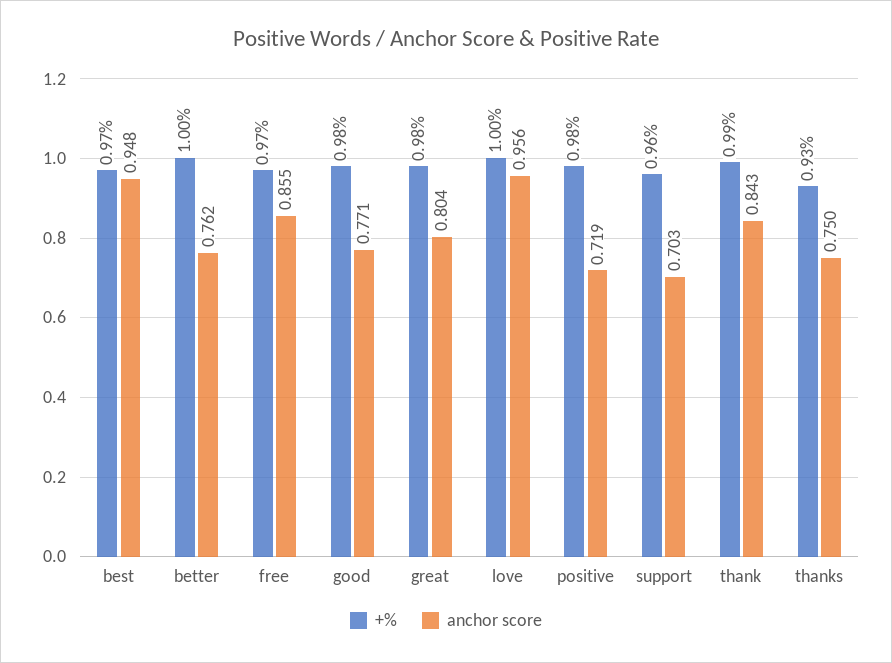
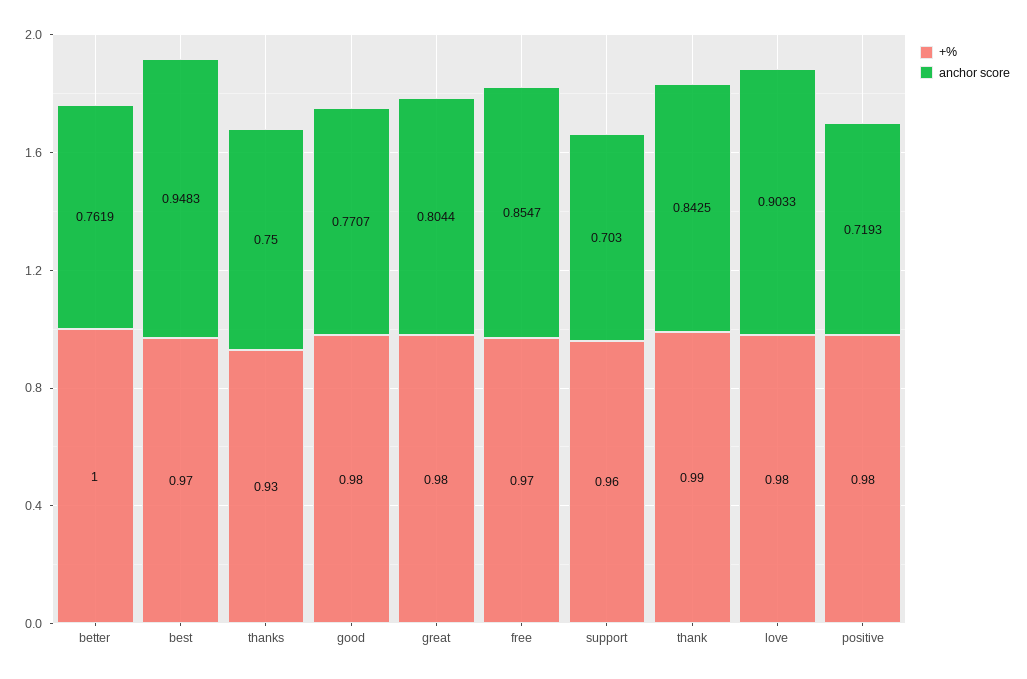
  {
    "+%": {
      "best": 0.97,
      "better": 1,
      "free": 0.97,
      "good": 0.98,
      "great": 0.98,
-     "love": 1,
+     "love": 0.98,
      "positive": 0.98,
      "support": 0.96,
      "thank": 0.99,
      "thanks": 0.93
    },
    "anchor score": {
      "best": 0.9483,
      "better": 0.7619,
      "free": 0.8547,
      "good": 0.7707,
      "great": 0.8044,
-     "love": 0.956,
+     "love": 0.9033,
      "positive": 0.7193,
      "support": 0.703,
      "thank": 0.8425,
      "thanks": 0.75
    }
  }

